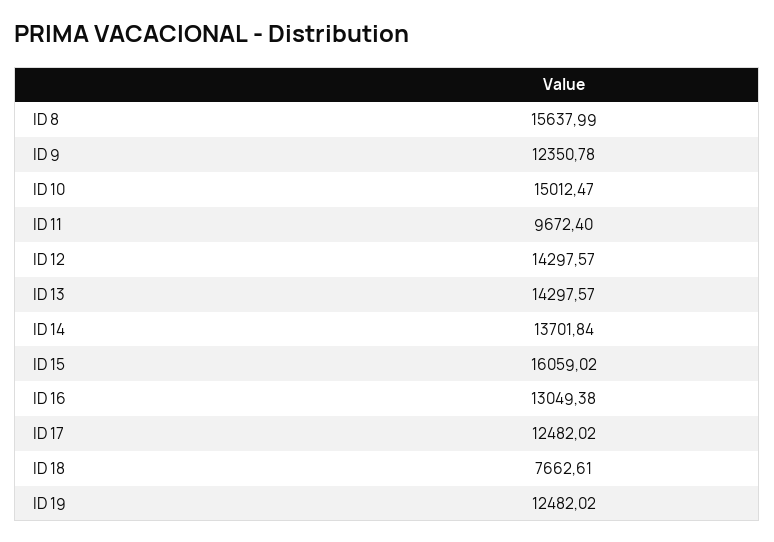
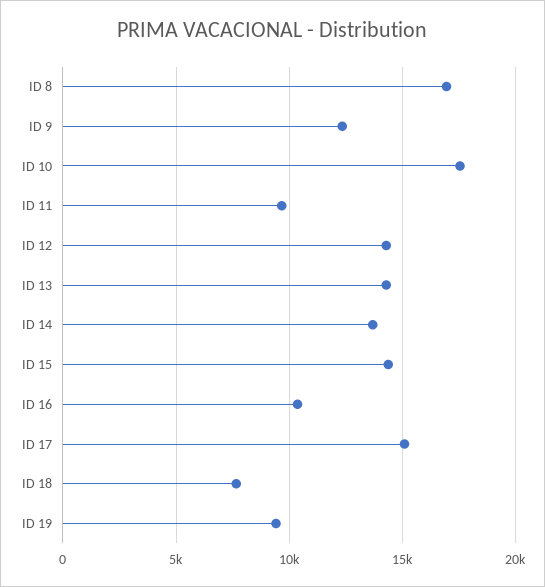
  {
-   "ID 8": 15637.99,
+   "ID 8": 17000,
    "ID 9": 12350.78,
-   "ID 10": 15012.47,
+   "ID 10": 17500,
    "ID 11": 9672.4,
    "ID 12": 14297.57,
    "ID 13": 14297.57,
    "ID 14": 13701.84,
-   "ID 15": 16059.02,
+   "ID 15": 14500,
-   "ID 16": 13049.38,
+   "ID 16": 10500,
-   "ID 17": 12482.02,
+   "ID 17": 15000,
    "ID 18": 7662.61,
-   "ID 19": 12482.02
+   "ID 19": 9500
  }

